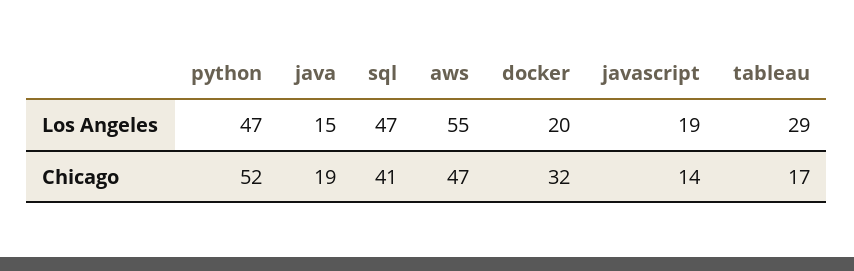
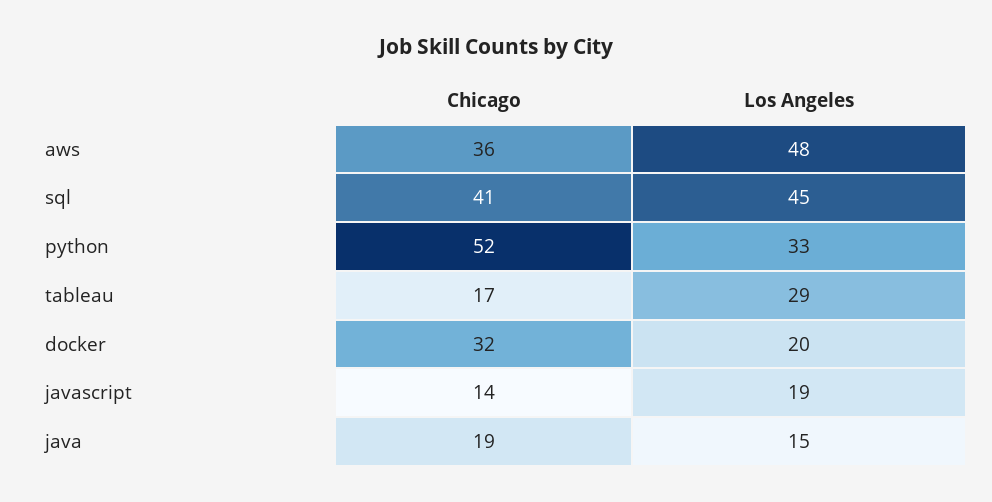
  {
    "python": {
-     "Los Angeles": 47,
+     "Los Angeles": 33,
      "Chicago": 52
    },
    "java": {
      "Los Angeles": 15,
      "Chicago": 19
    },
    "sql": {
-     "Los Angeles": 47,
+     "Los Angeles": 45,
      "Chicago": 41
    },
    "aws": {
-     "Los Angeles": 55,
+     "Los Angeles": 48,
-     "Chicago": 47
+     "Chicago": 36
    },
    "docker": {
      "Los Angeles": 20,
      "Chicago": 32
    },
    "javascript": {
      "Los Angeles": 19,
      "Chicago": 14
    },
    "tableau": {
      "Los Angeles": 29,
      "Chicago": 17
    }
  }

